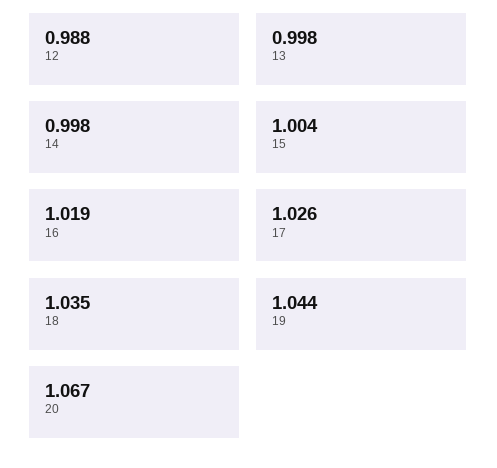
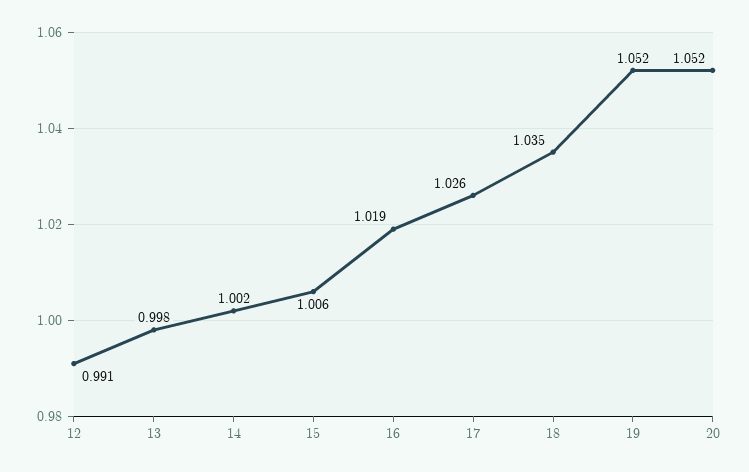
  {
-   "12": 0.988,
+   "12": 0.991,
    "13": 0.998,
-   "14": 0.998,
+   "14": 1.002,
-   "15": 1.004,
+   "15": 1.006,
    "16": 1.019,
    "17": 1.026,
    "18": 1.035,
-   "19": 1.044,
+   "19": 1.052,
-   "20": 1.067
+   "20": 1.052
  }

